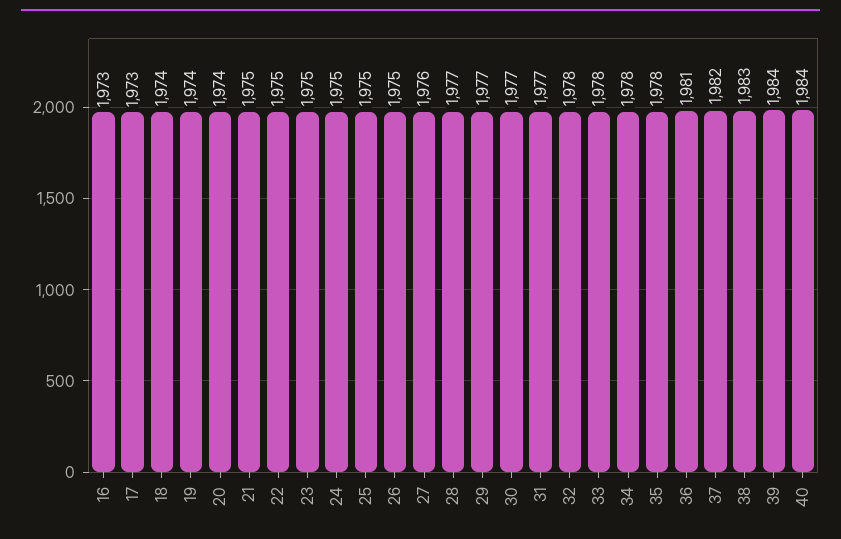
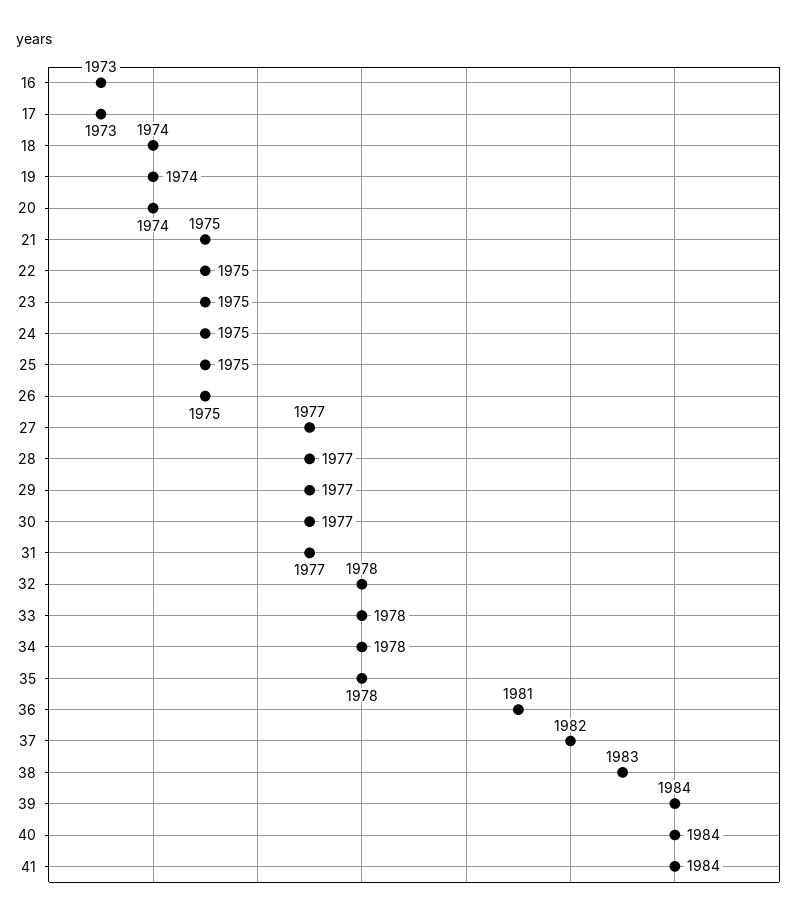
  {
    "16": 1973,
    "17": 1973,
    "18": 1974,
    "19": 1974,
    "20": 1974,
    "21": 1975,
    "22": 1975,
    "23": 1975,
    "24": 1975,
    "25": 1975,
    "26": 1975,
-   "27": 1976,
+   "27": 1977,
    "28": 1977,
    "29": 1977,
    "30": 1977,
    "31": 1977,
    "32": 1978,
    "33": 1978,
    "34": 1978,
    "35": 1978,
    "36": 1981,
    "37": 1982,
    "38": 1983,
    "39": 1984,
-   "40": 1984
+   "40": 1984,
+   "41": 1984
  }

